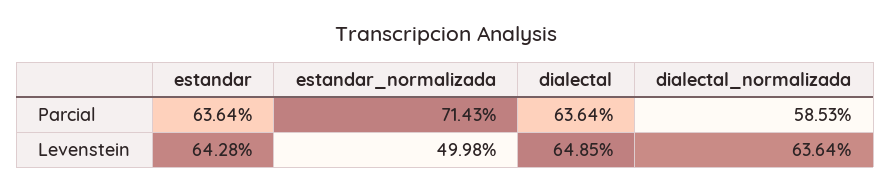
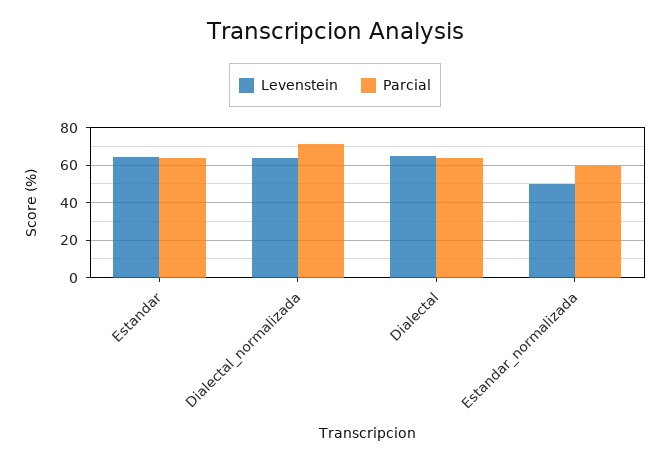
  {
    "Parcial": {
      "estandar": 63.64,
-     "estandar_normalizada": 71.43,
+     "estandar_normalizada": 60,
      "dialectal": 63.64,
-     "dialectal_normalizada": 58.53
+     "dialectal_normalizada": 70
    },
    "Levenstein": {
      "estandar": 64.28,
      "estandar_normalizada": 49.98,
      "dialectal": 64.85,
      "dialectal_normalizada": 63.64
    }
  }

